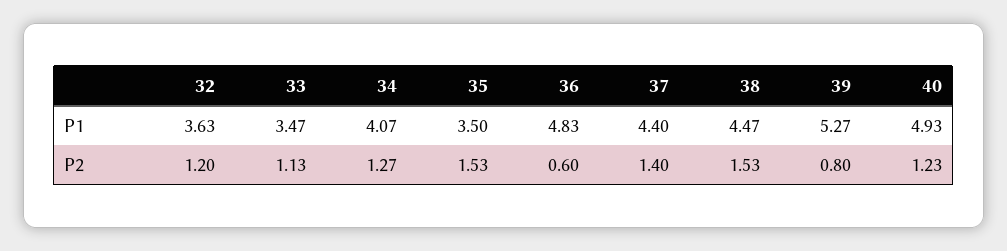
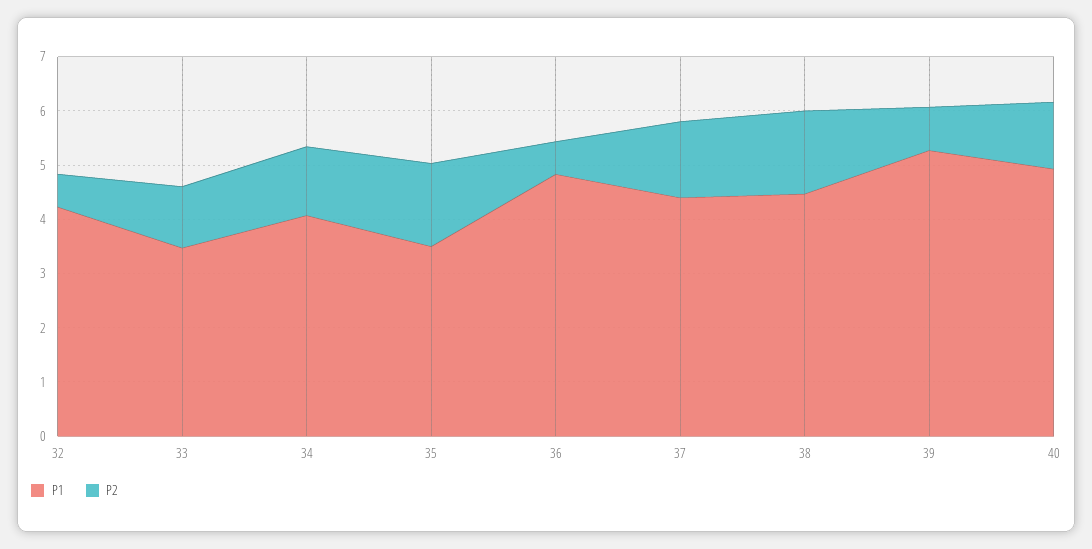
  {
    "P1": {
-     "32": 3.63,
+     "32": 4.2,
      "33": 3.47,
      "34": 4.07,
      "35": 3.5,
      "36": 4.83,
      "37": 4.4,
      "38": 4.47,
      "39": 5.27,
      "40": 4.93
    },
    "P2": {
-     "32": 1.2,
+     "32": 0.6,
      "33": 1.13,
      "34": 1.27,
      "35": 1.53,
      "36": 0.6,
      "37": 1.4,
      "38": 1.53,
      "39": 0.8,
      "40": 1.23
    }
  }

